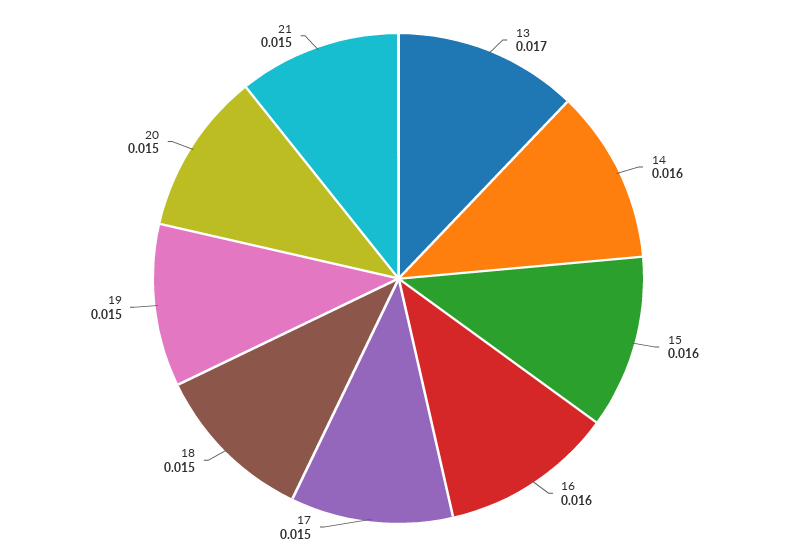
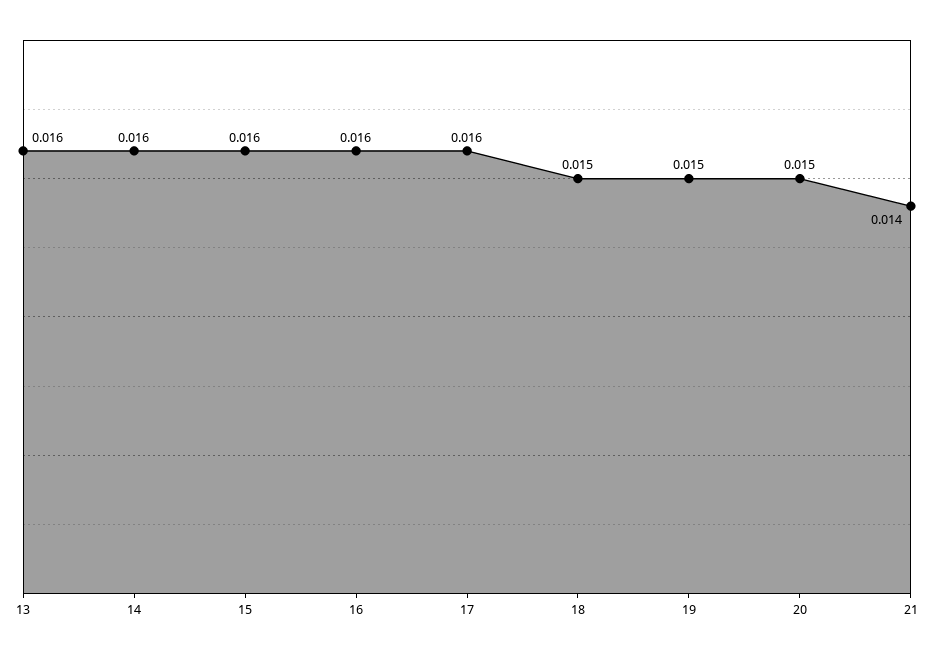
  {
-   "13": 0.017,
+   "13": 0.016,
    "14": 0.016,
    "15": 0.016,
    "16": 0.016,
-   "17": 0.015,
+   "17": 0.016,
    "18": 0.015,
    "19": 0.015,
    "20": 0.015,
-   "21": 0.015
+   "21": 0.014
  }

